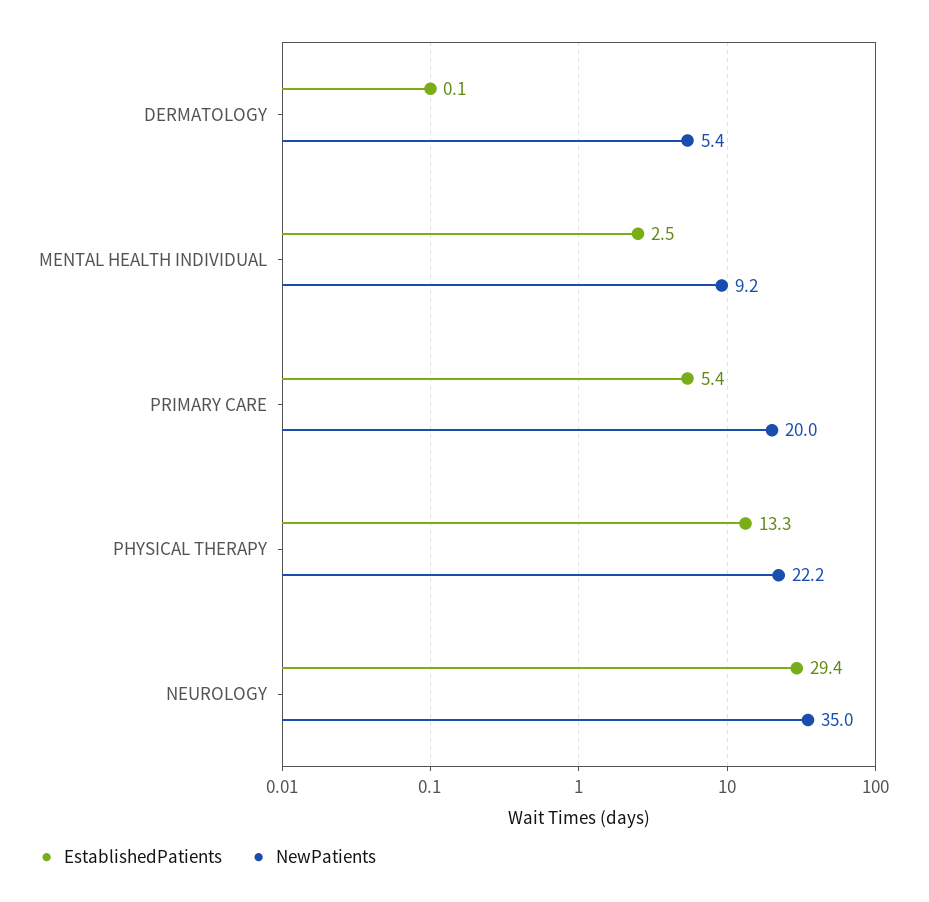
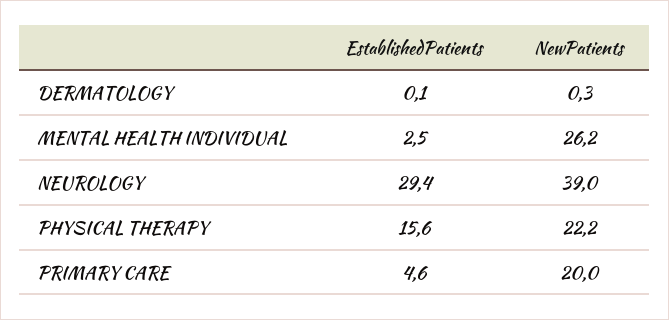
  {
    "EstablishedPatients": {
      "DERMATOLOGY": 0.1,
      "MENTAL HEALTH INDIVIDUAL": 2.5,
-     "PRIMARY CARE": 5.4,
+     "PRIMARY CARE": 4.6,
-     "PHYSICAL THERAPY": 13.3,
+     "PHYSICAL THERAPY": 15.6,
      "NEUROLOGY": 29.4
    },
    "NewPatients": {
-     "DERMATOLOGY": 5.4,
+     "DERMATOLOGY": 0.3,
-     "MENTAL HEALTH INDIVIDUAL": 9.2,
+     "MENTAL HEALTH INDIVIDUAL": 26.2,
      "PRIMARY CARE": 20,
      "PHYSICAL THERAPY": 22.2,
-     "NEUROLOGY": 35
+     "NEUROLOGY": 39
    }
  }

